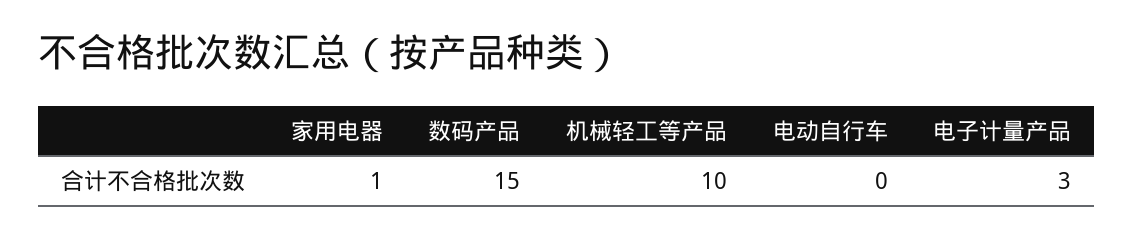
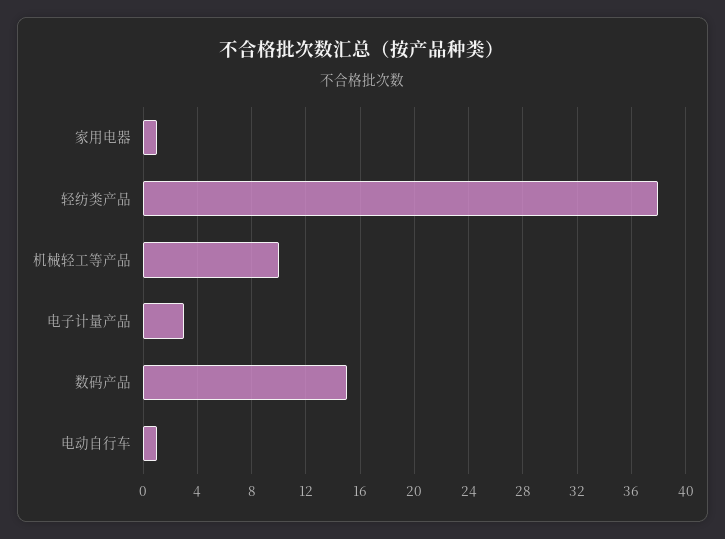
  {
    "家用电器": 1,
    "数码产品": 15,
    "机械轻工等产品": 10,
-   "电动自行车": 0,
+   "电动自行车": 1,
-   "电子计量产品": 3
+   "电子计量产品": 3,
+   "轻纺类产品": 38
  }

